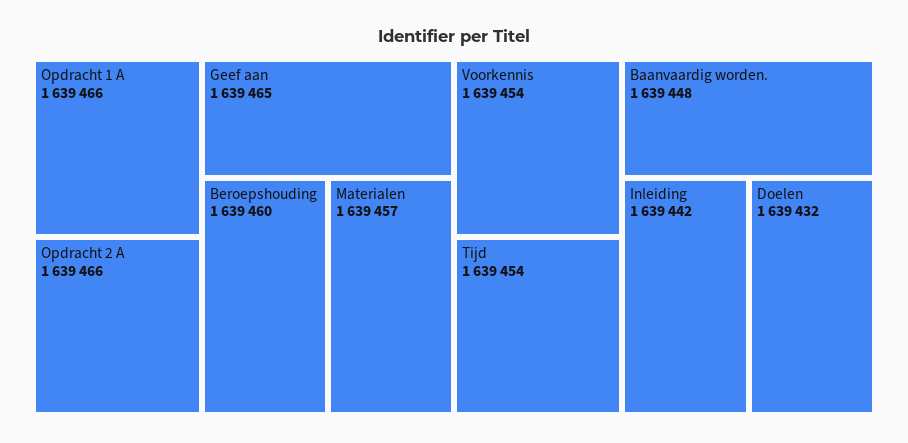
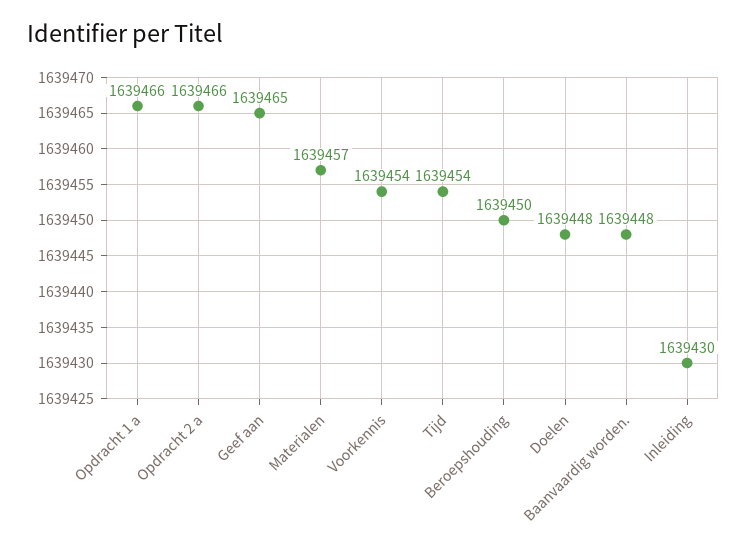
  {
    "Opdracht 1 A": 1639466,
    "Opdracht 2 A": 1639466,
    "Geef aan": 1639465,
-   "Beroepshouding": 1639460,
+   "Beroepshouding": 1639450,
    "Materialen": 1639457,
    "Voorkennis": 1639454,
    "Tijd": 1639454,
    "Baanvaardig worden.": 1639448,
-   "Inleiding": 1639442,
+   "Inleiding": 1639430,
-   "Doelen": 1639432
+   "Doelen": 1639448
  }

